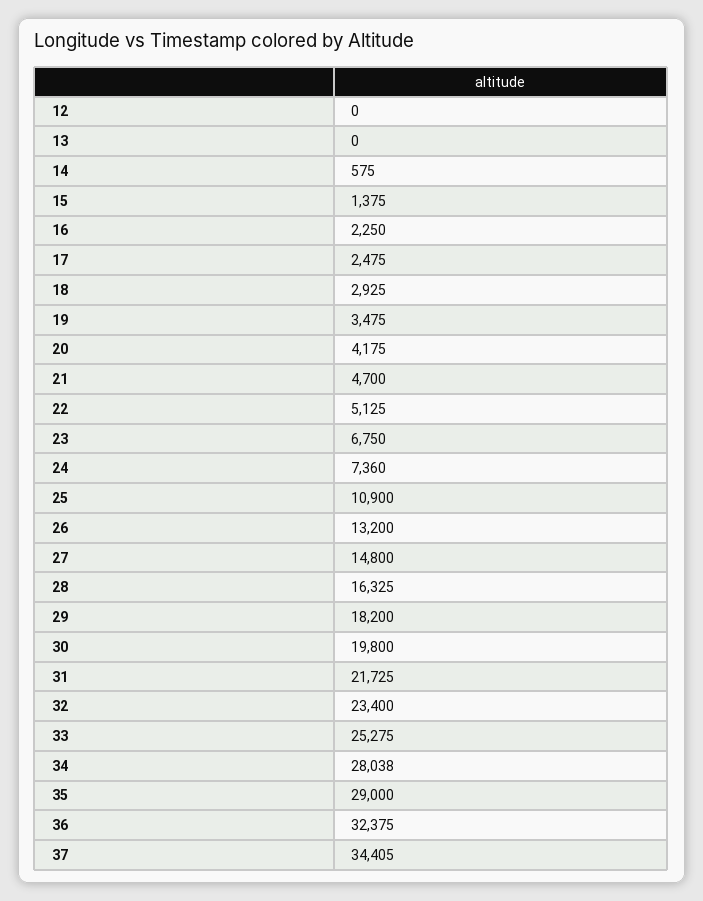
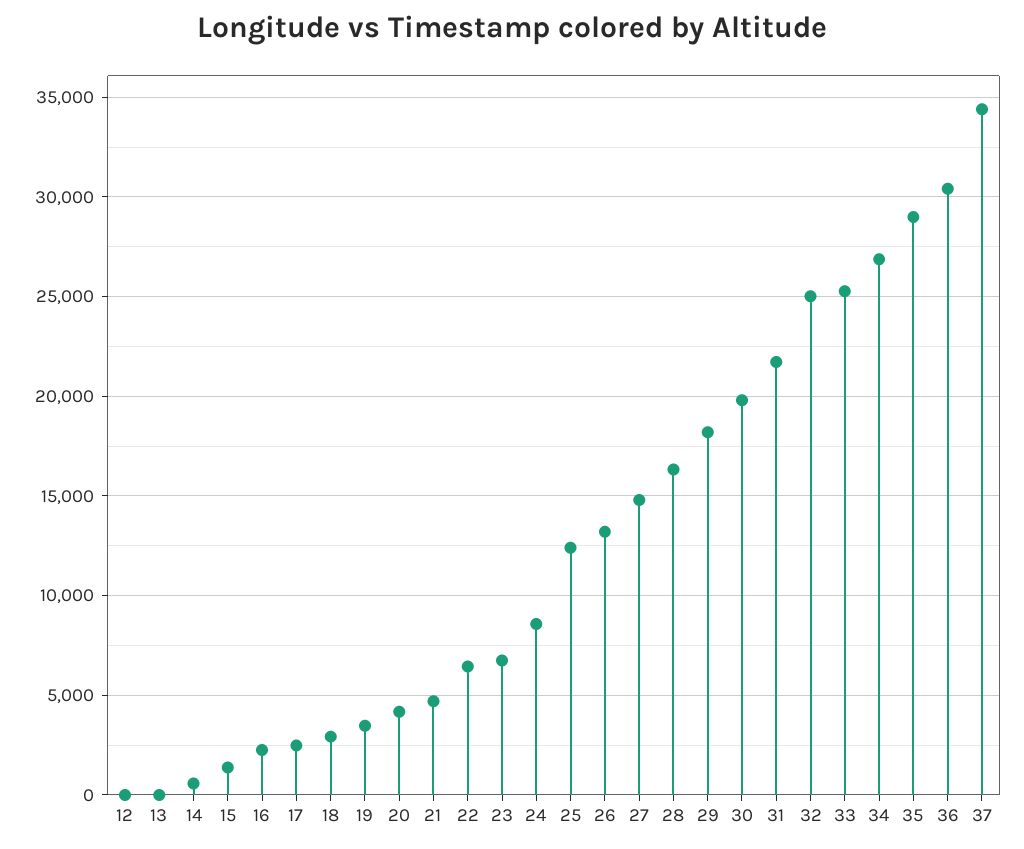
  {
    "12": 0,
    "13": 0,
    "14": 575,
    "15": 1375,
    "16": 2250,
    "17": 2475,
    "18": 2925,
    "19": 3475,
    "20": 4175,
    "21": 4700,
-   "22": 5125,
+   "22": 6500,
    "23": 6750,
-   "24": 7360,
+   "24": 8500,
-   "25": 10900,
+   "25": 12500,
    "26": 13200,
    "27": 14800,
    "28": 16325,
    "29": 18200,
    "30": 19800,
    "31": 21725,
-   "32": 23400,
+   "32": 25000,
    "33": 25275,
-   "34": 28038,
+   "34": 27000,
    "35": 29000,
-   "36": 32375,
+   "36": 30500,
    "37": 34405
  }

